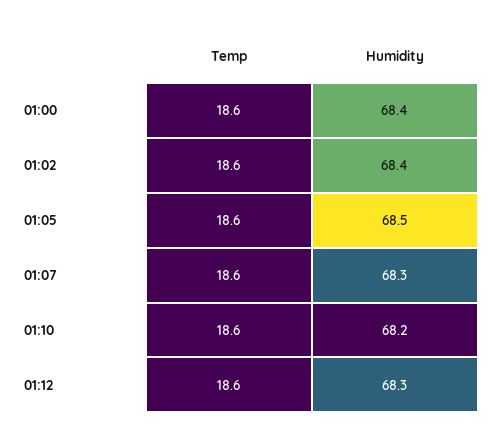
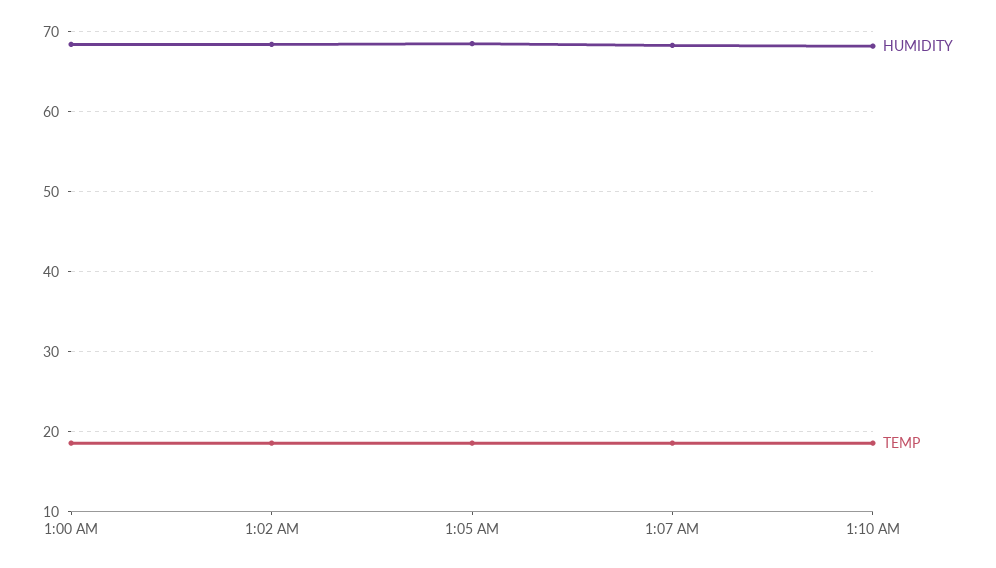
  {
    "Temp": {
      "01:00": 18.6,
      "01:02": 18.6,
      "01:05": 18.6,
      "01:07": 18.6,
-     "01:10": 18.6,
+     "01:10": 18.6
-     "01:12": 18.6
    },
    "Humidity": {
      "01:00": 68.4,
      "01:02": 68.4,
      "01:05": 68.5,
      "01:07": 68.3,
-     "01:10": 68.2,
+     "01:10": 68.2
-     "01:12": 68.3
    }
  }

